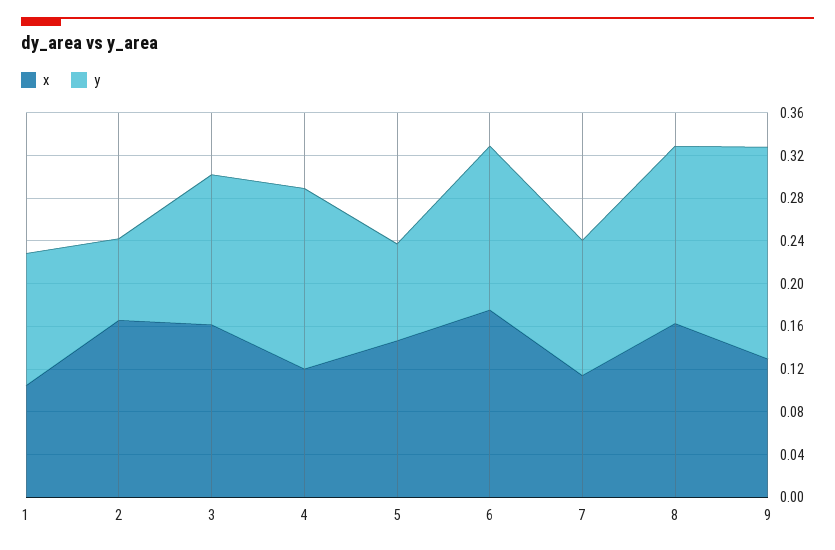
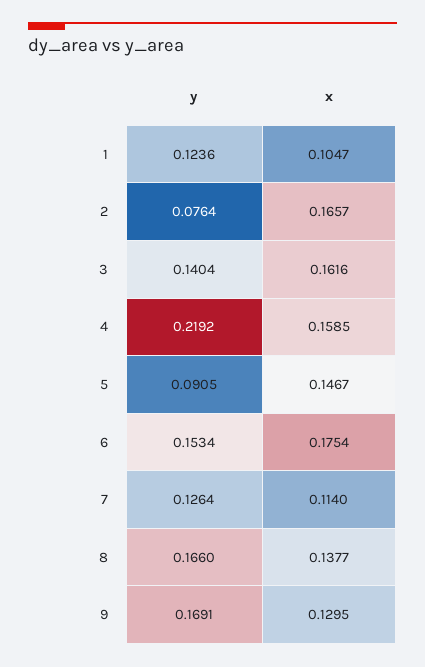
  {
    "x": {
      "1": 0.1047,
      "2": 0.1657,
      "3": 0.1616,
-     "4": 0.12,
+     "4": 0.1585,
      "5": 0.1467,
      "6": 0.1754,
      "7": 0.114,
-     "8": 0.16,
+     "8": 0.1377,
      "9": 0.1295
    },
    "y": {
      "1": 0.1236,
      "2": 0.0764,
      "3": 0.1404,
-     "4": 0.17,
+     "4": 0.2192,
      "5": 0.0905,
      "6": 0.1534,
      "7": 0.1264,
      "8": 0.166,
-     "9": 0.2
+     "9": 0.1691
    }
  }

